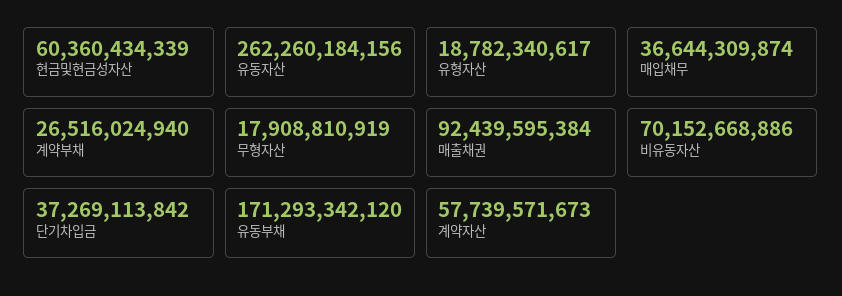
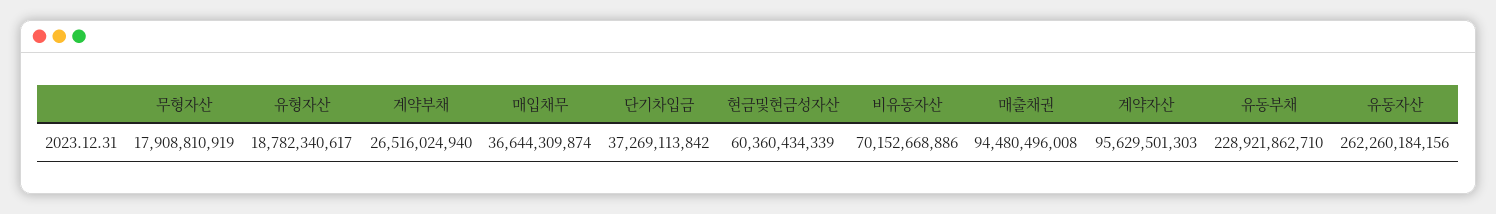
  {
    "현금및현금성자산": 60360434339,
    "유동자산": 262260184156,
    "유형자산": 18782340617,
    "매입채무": 36644309874,
    "계약부채": 26516024940,
    "무형자산": 17908810919,
-   "매출채권": 92439595384,
+   "매출채권": 94480496008,
    "비유동자산": 70152668886,
    "단기차입금": 37269113842,
-   "유동부채": 171293342120,
+   "유동부채": 228921862710,
-   "계약자산": 57739571673
+   "계약자산": 95629501303
  }

